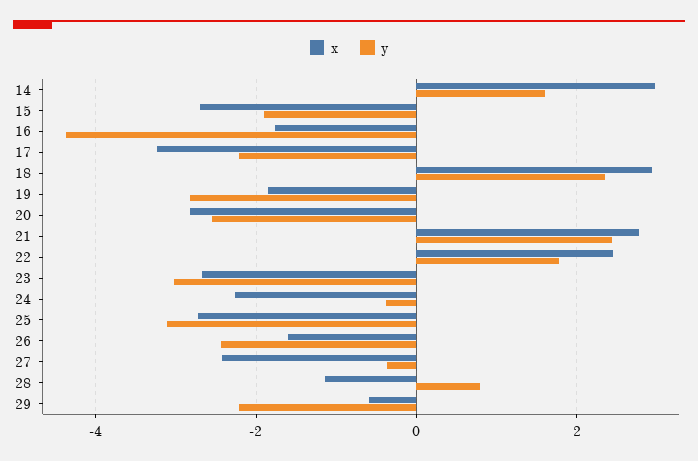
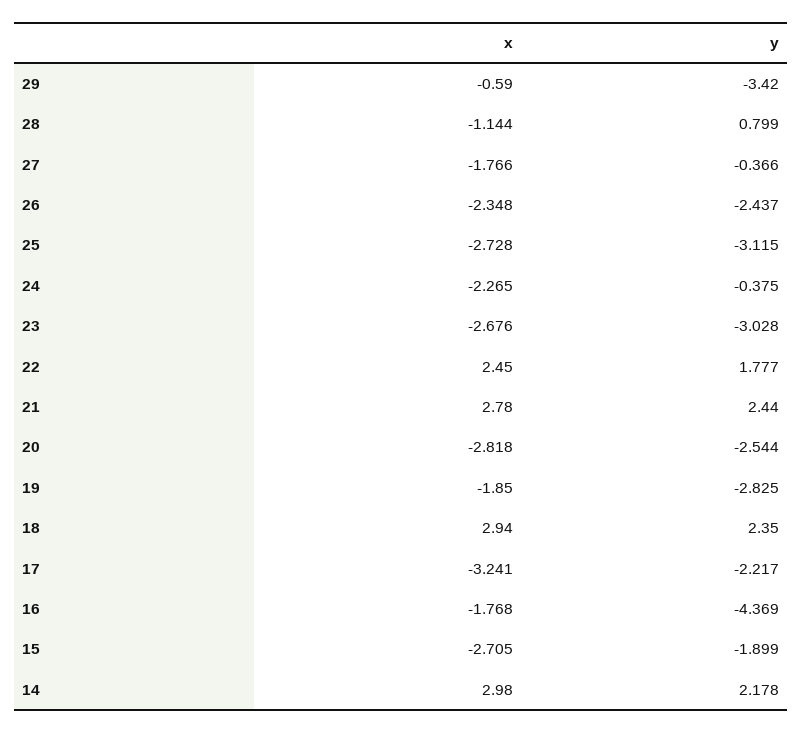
  {
    "x": {
      "14": 2.98,
      "15": -2.705,
      "16": -1.768,
      "17": -3.241,
      "18": 2.94,
      "19": -1.85,
      "20": -2.818,
      "21": 2.78,
      "22": 2.45,
      "23": -2.676,
      "24": -2.265,
      "25": -2.728,
-     "26": -1.6,
+     "26": -2.348,
-     "27": -2.4,
+     "27": -1.766,
      "28": -1.144,
      "29": -0.59
    },
    "y": {
-     "14": 1.6,
+     "14": 2.178,
      "15": -1.899,
      "16": -4.369,
      "17": -2.217,
      "18": 2.35,
      "19": -2.825,
      "20": -2.544,
      "21": 2.44,
      "22": 1.777,
      "23": -3.028,
      "24": -0.375,
      "25": -3.115,
      "26": -2.437,
      "27": -0.366,
      "28": 0.799,
-     "29": -2.2
+     "29": -3.42
    }
  }

